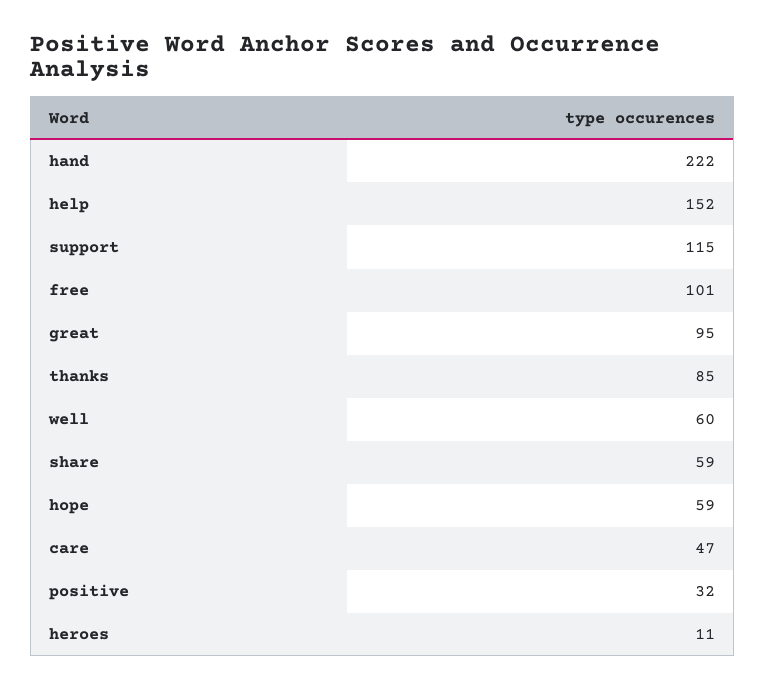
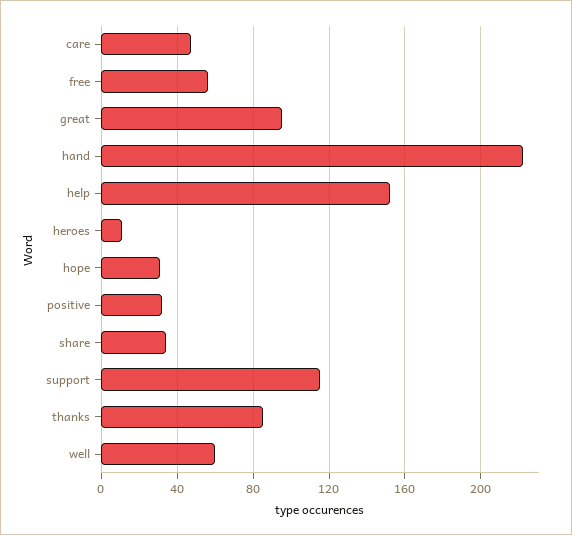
  {
    "hand": 222,
    "help": 152,
    "support": 115,
-   "free": 101,
+   "free": 55,
    "great": 95,
    "thanks": 85,
    "well": 60,
-   "share": 59,
+   "share": 35,
-   "hope": 59,
+   "hope": 30,
    "care": 47,
    "positive": 32,
    "heroes": 11
  }

